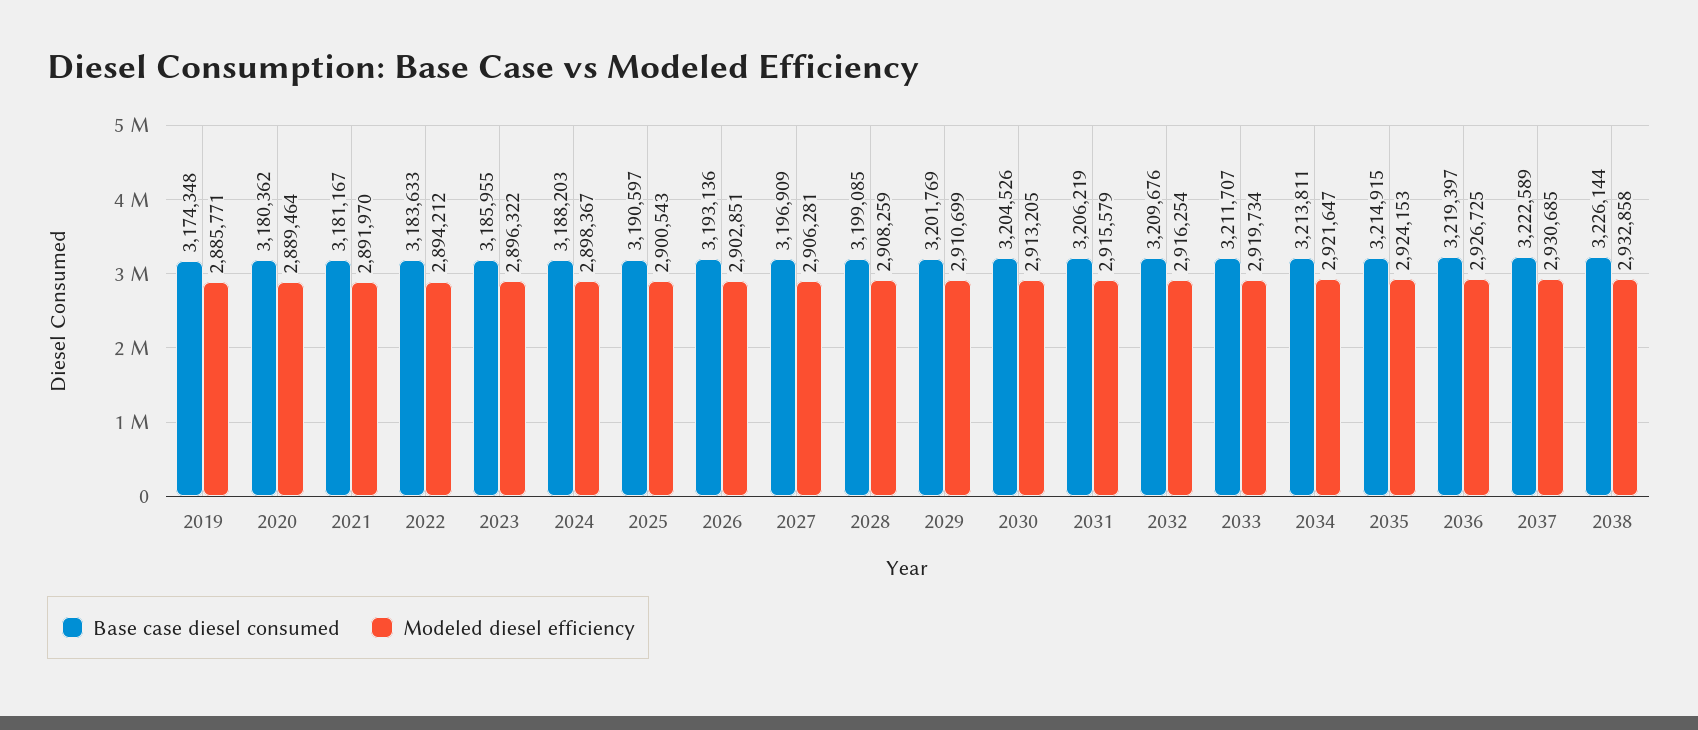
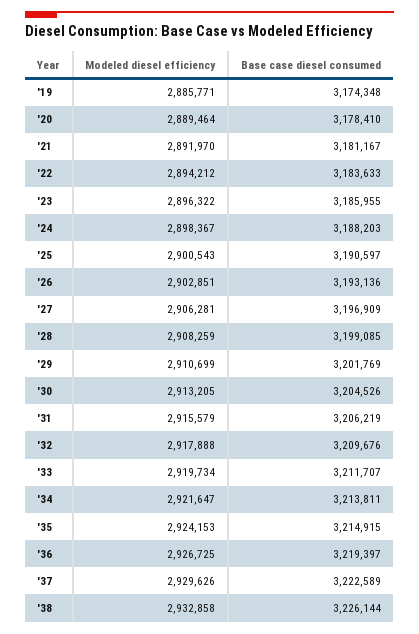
  {
    "Base case diesel consumed": {
      "2019": 3174348,
-     "2020": 3180362,
+     "2020": 3178410,
      "2021": 3181167,
      "2022": 3183633,
      "2023": 3185955,
      "2024": 3188203,
      "2025": 3190597,
      "2026": 3193136,
      "2027": 3196909,
      "2028": 3199085,
      "2029": 3201769,
      "2030": 3204526,
      "2031": 3206219,
      "2032": 3209676,
      "2033": 3211707,
      "2034": 3213811,
      "2035": 3214915,
      "2036": 3219397,
      "2037": 3222589,
      "2038": 3226144
    },
    "Modeled diesel efficiency": {
      "2019": 2885771,
      "2020": 2889464,
      "2021": 2891970,
      "2022": 2894212,
      "2023": 2896322,
      "2024": 2898367,
      "2025": 2900543,
      "2026": 2902851,
      "2027": 2906281,
      "2028": 2908259,
      "2029": 2910699,
      "2030": 2913205,
      "2031": 2915579,
-     "2032": 2916254,
+     "2032": 2917888,
      "2033": 2919734,
      "2034": 2921647,
      "2035": 2924153,
      "2036": 2926725,
-     "2037": 2930685,
+     "2037": 2929626,
      "2038": 2932858
    }
  }

